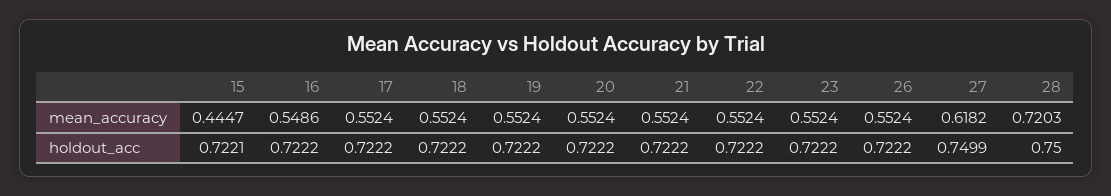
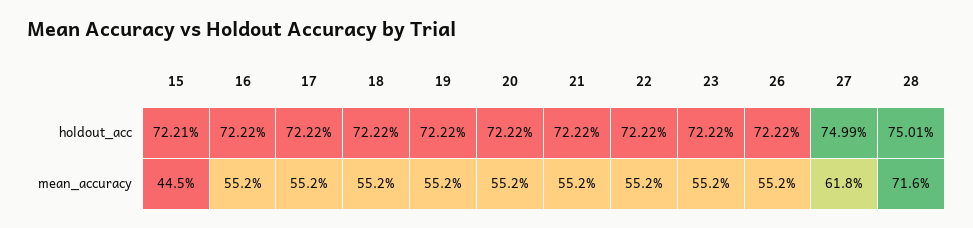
  {
    "15": {
      "mean_accuracy": 0.4447,
      "holdout_acc": 0.7221
    },
    "16": {
-     "mean_accuracy": 0.5486,
+     "mean_accuracy": 0.552,
      "holdout_acc": 0.7222
    },
    "17": {
      "mean_accuracy": 0.5524,
      "holdout_acc": 0.7222
    },
    "18": {
      "mean_accuracy": 0.5524,
      "holdout_acc": 0.7222
    },
    "19": {
      "mean_accuracy": 0.5524,
      "holdout_acc": 0.7222
    },
    "20": {
      "mean_accuracy": 0.5524,
      "holdout_acc": 0.7222
    },
    "21": {
      "mean_accuracy": 0.5524,
      "holdout_acc": 0.7222
    },
    "22": {
      "mean_accuracy": 0.5524,
      "holdout_acc": 0.7222
    },
    "23": {
      "mean_accuracy": 0.5524,
      "holdout_acc": 0.7222
    },
    "26": {
      "mean_accuracy": 0.5524,
      "holdout_acc": 0.7222
    },
    "27": {
      "mean_accuracy": 0.6182,
      "holdout_acc": 0.7499
    },
    "28": {
-     "mean_accuracy": 0.7203,
+     "mean_accuracy": 0.716,
-     "holdout_acc": 0.75
+     "holdout_acc": 0.7501
    }
  }

